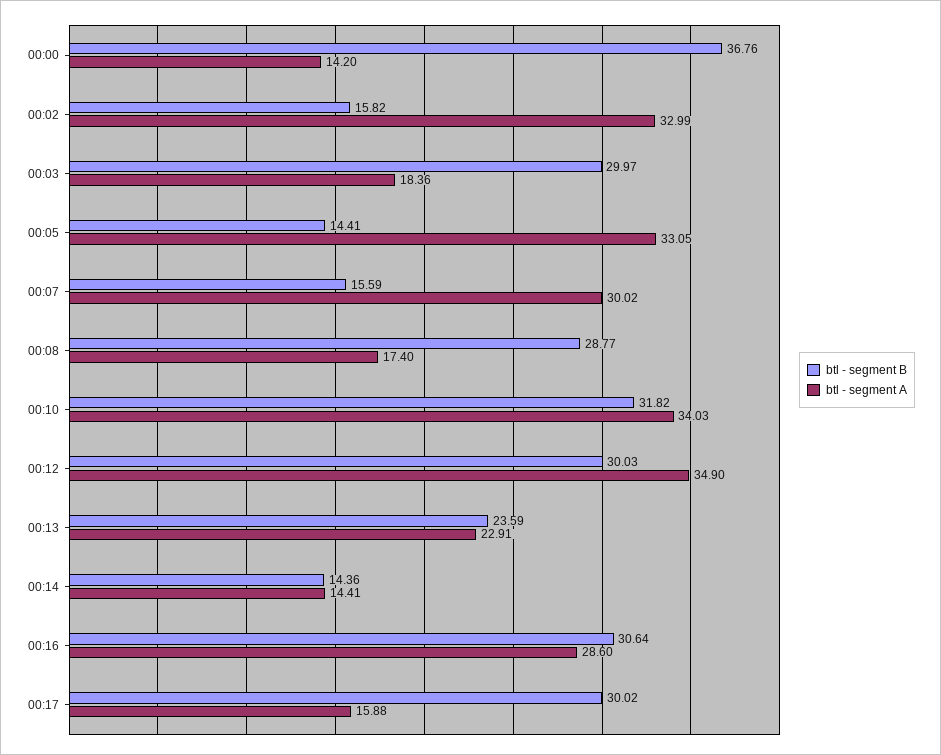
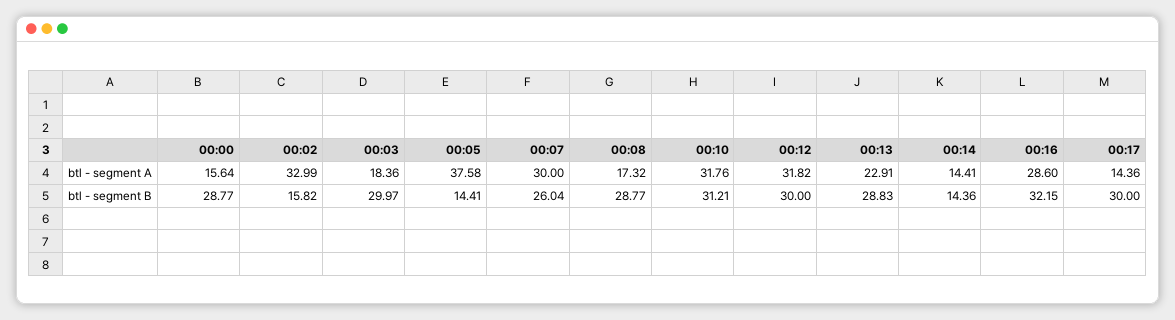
  {
    "btl - segment B": {
-     "00:00": 36.76,
+     "00:00": 28.77,
      "00:02": 15.82,
      "00:03": 29.97,
      "00:05": 14.41,
-     "00:07": 15.59,
+     "00:07": 26.04,
      "00:08": 28.77,
-     "00:10": 31.82,
+     "00:10": 31.21,
-     "00:12": 30.03,
+     "00:12": 30,
-     "00:13": 23.59,
+     "00:13": 28.83,
      "00:14": 14.36,
-     "00:16": 30.64,
+     "00:16": 32.15,
-     "00:17": 30.02
+     "00:17": 30
    },
    "btl - segment A": {
-     "00:00": 14.2,
+     "00:00": 15.64,
      "00:02": 32.99,
      "00:03": 18.36,
-     "00:05": 33.05,
+     "00:05": 37.58,
-     "00:07": 30.02,
+     "00:07": 30,
-     "00:08": 17.4,
+     "00:08": 17.32,
-     "00:10": 34.03,
+     "00:10": 31.76,
-     "00:12": 34.9,
+     "00:12": 31.82,
      "00:13": 22.91,
      "00:14": 14.41,
      "00:16": 28.6,
-     "00:17": 15.88
+     "00:17": 14.36
    }
  }

